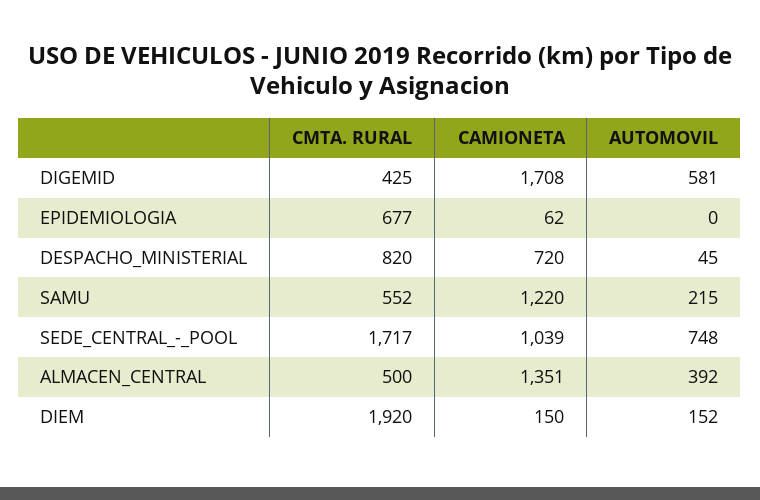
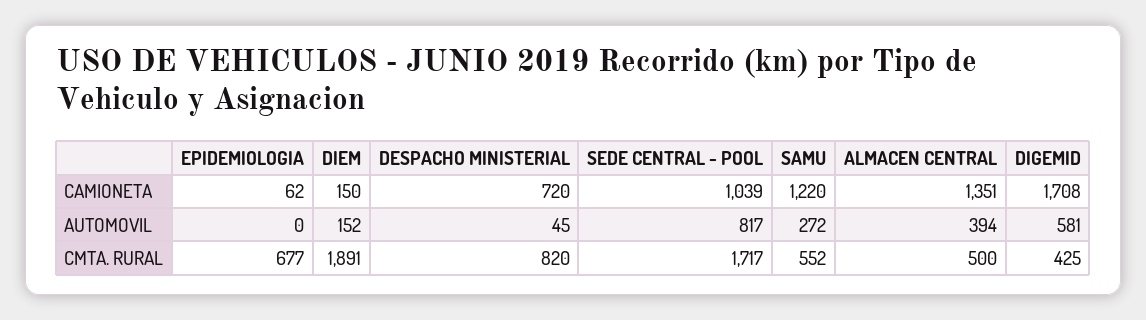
  {
    "CMTA. RURAL": {
      "DIGEMID": 425,
      "EPIDEMIOLOGIA": 677,
      "DESPACHO_MINISTERIAL": 820,
      "SAMU": 552,
      "SEDE_CENTRAL_-_POOL": 1717,
      "ALMACEN_CENTRAL": 500,
-     "DIEM": 1920
+     "DIEM": 1891
    },
    "CAMIONETA": {
      "DIGEMID": 1708,
      "EPIDEMIOLOGIA": 62,
      "DESPACHO_MINISTERIAL": 720,
      "SAMU": 1220,
      "SEDE_CENTRAL_-_POOL": 1039,
      "ALMACEN_CENTRAL": 1351,
      "DIEM": 150
    },
    "AUTOMOVIL": {
      "DIGEMID": 581,
      "EPIDEMIOLOGIA": 0,
      "DESPACHO_MINISTERIAL": 45,
-     "SAMU": 215,
+     "SAMU": 272,
-     "SEDE_CENTRAL_-_POOL": 748,
+     "SEDE_CENTRAL_-_POOL": 817,
-     "ALMACEN_CENTRAL": 392,
+     "ALMACEN_CENTRAL": 394,
      "DIEM": 152
    }
  }

